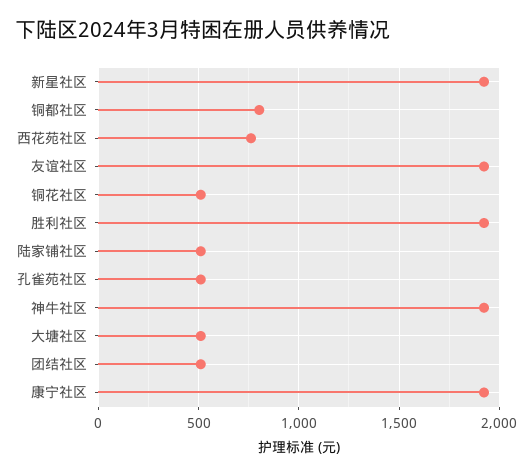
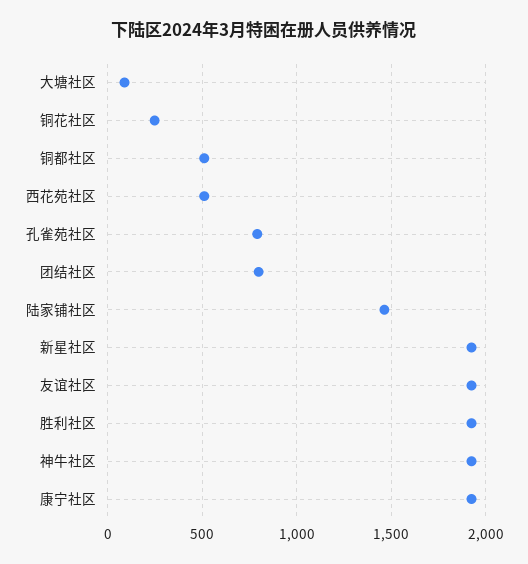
  {
    "新星社区": 1900,
-   "铜都社区": 800,
+   "铜都社区": 500,
-   "西花苑社区": 750,
+   "西花苑社区": 500,
    "友谊社区": 1900,
-   "铜花社区": 500,
+   "铜花社区": 250,
    "胜利社区": 1900,
-   "陆家铺社区": 500,
+   "陆家铺社区": 1450,
-   "孔雀苑社区": 500,
+   "孔雀苑社区": 800,
    "神牛社区": 1900,
-   "大塘社区": 500,
+   "大塘社区": 100,
-   "团结社区": 500,
+   "团结社区": 800,
    "康宁社区": 1900
  }

